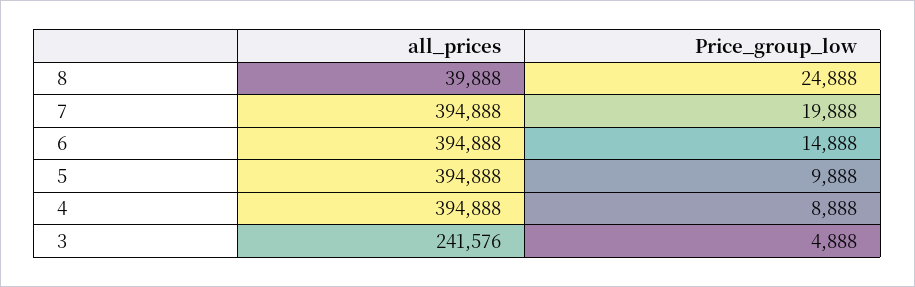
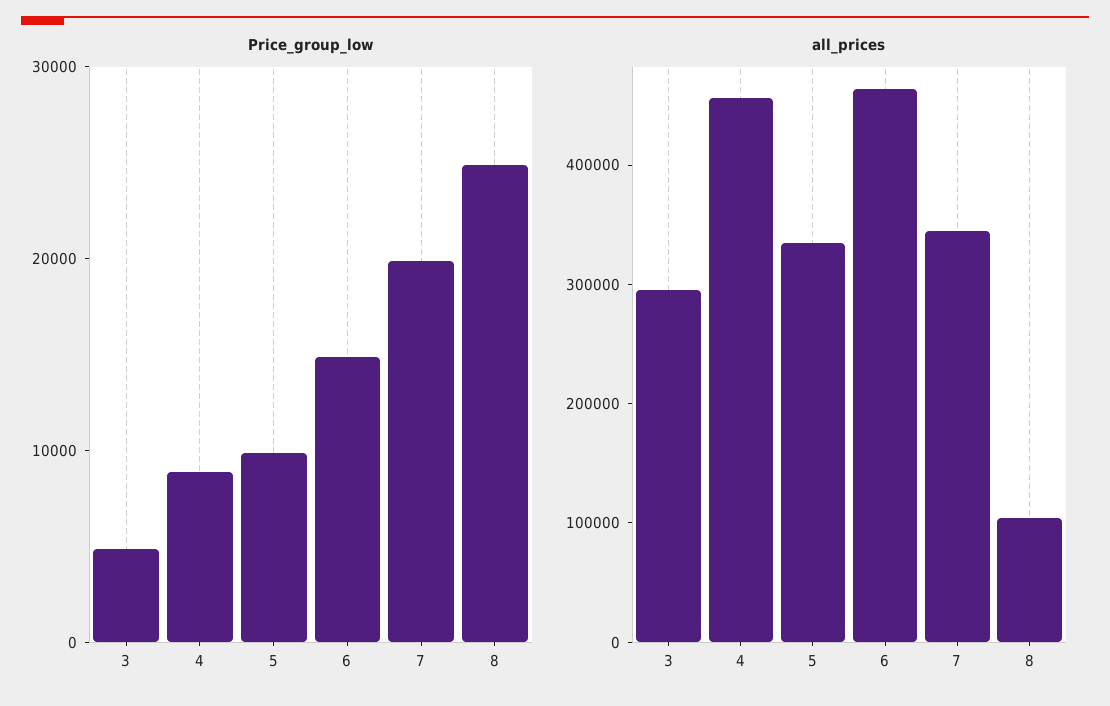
  {
    "all_prices": {
-     "8": 39888,
+     "8": 100000,
-     "7": 394888,
+     "7": 340000,
-     "6": 394888,
+     "6": 460000,
-     "5": 394888,
+     "5": 340000,
-     "4": 394888,
+     "4": 460000,
-     "3": 241576
+     "3": 300000
    },
    "Price_group_low": {
      "8": 24888,
      "7": 19888,
      "6": 14888,
      "5": 9888,
      "4": 8888,
      "3": 4888
    }
  }

